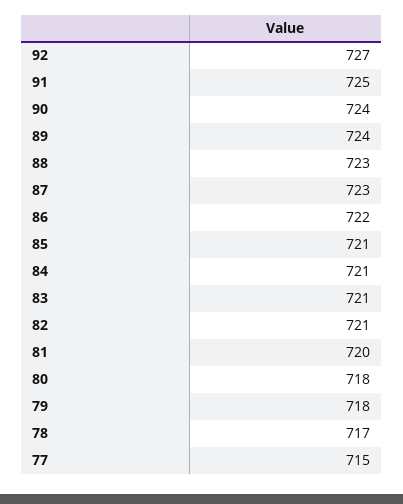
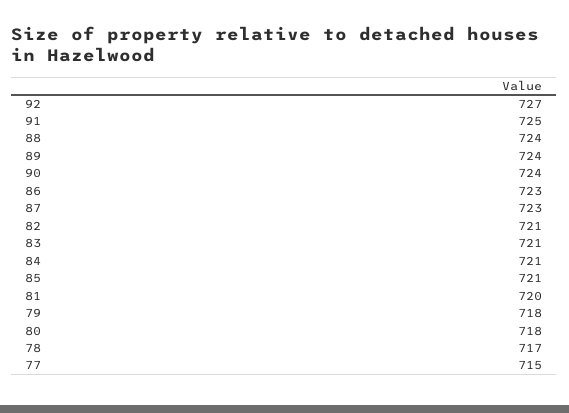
  {
    "92": 727,
    "91": 725,
    "90": 724,
    "89": 724,
-   "88": 723,
+   "88": 724,
    "87": 723,
-   "86": 722,
+   "86": 723,
    "85": 721,
    "84": 721,
    "83": 721,
    "82": 721,
    "81": 720,
    "80": 718,
    "79": 718,
    "78": 717,
    "77": 715
  }

